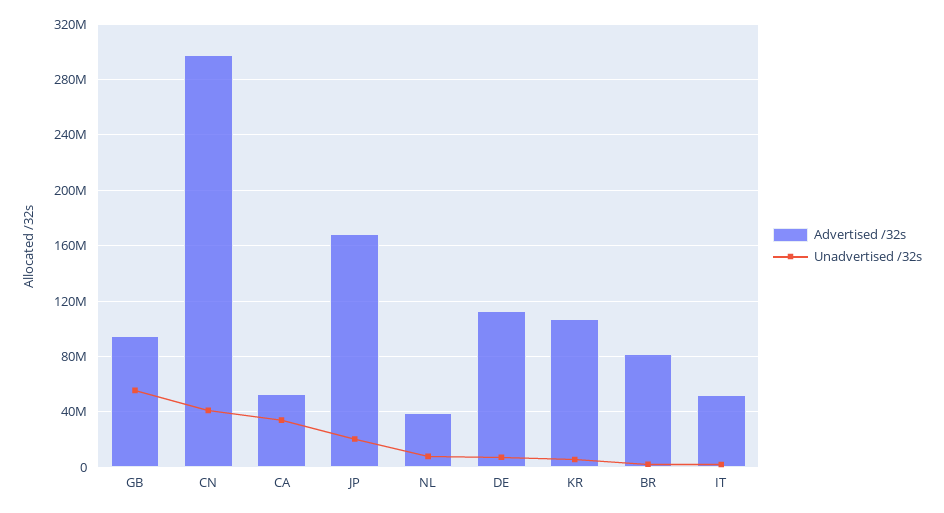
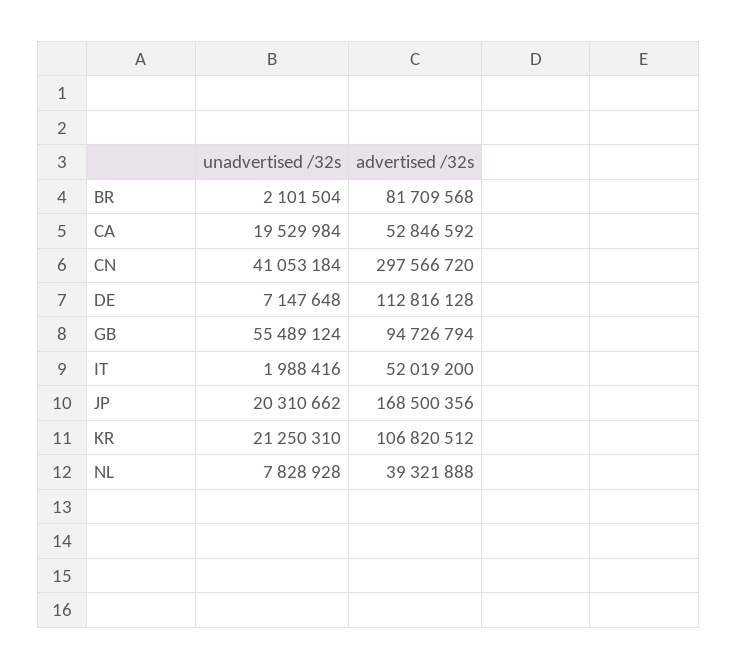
  {
    "Advertised /32s": {
      "GB": 94726794,
      "CN": 297566720,
      "CA": 52846592,
      "JP": 168500356,
      "NL": 39321888,
      "DE": 112816128,
      "KR": 106820512,
      "BR": 81709568,
      "IT": 52019200
    },
    "Unadvertised /32s": {
      "GB": 55489124,
      "CN": 41053184,
-     "CA": 35000000,
+     "CA": 19529984,
      "JP": 20310662,
      "NL": 7828928,
      "DE": 7147648,
-     "KR": 5000000,
+     "KR": 21250310,
      "BR": 2101504,
      "IT": 1988416
    }
  }

